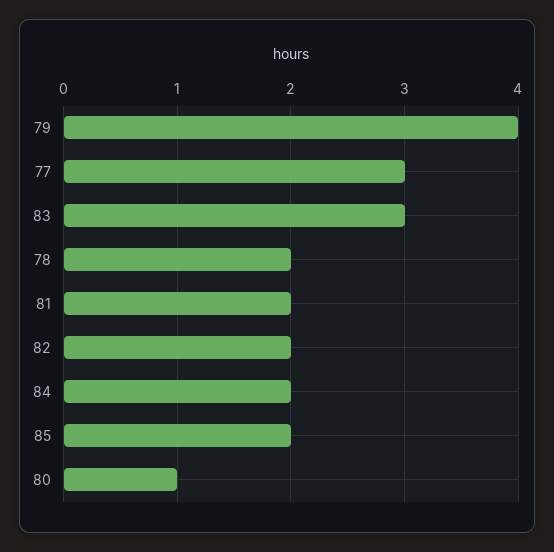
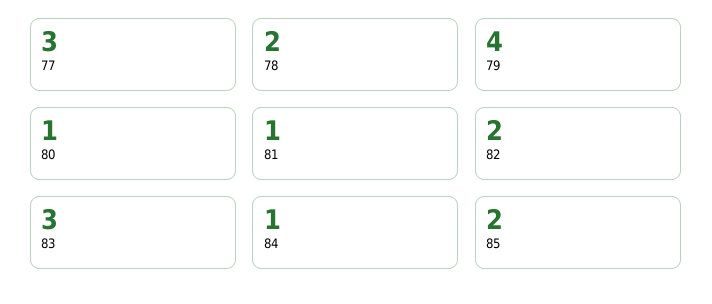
  {
    "79": 4,
    "77": 3,
    "83": 3,
    "78": 2,
-   "81": 2,
+   "81": 1,
    "82": 2,
-   "84": 2,
+   "84": 1,
    "85": 2,
    "80": 1
  }

